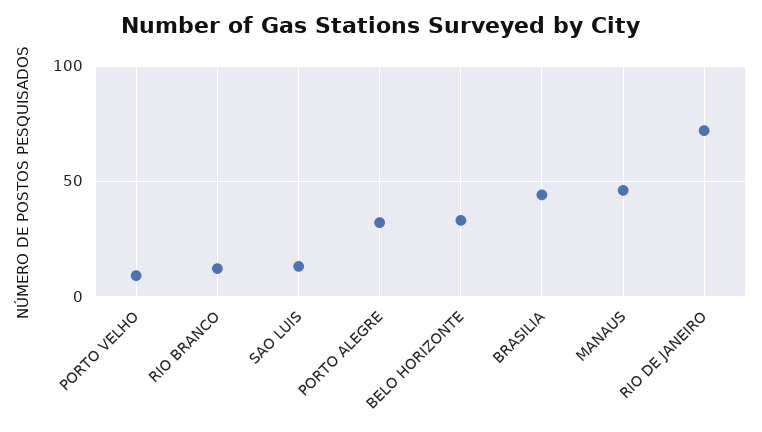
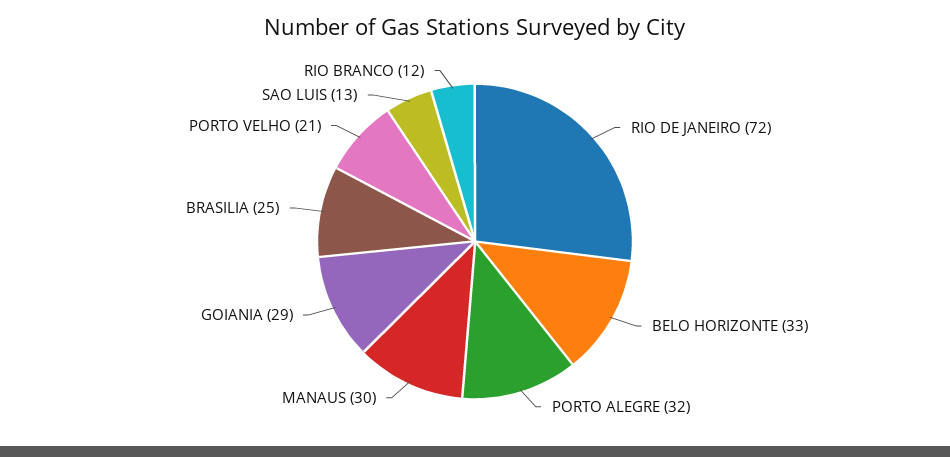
  {
-   "PORTO VELHO": 10,
+   "PORTO VELHO": 21,
    "RIO BRANCO": 12,
    "SAO LUIS": 13,
    "PORTO ALEGRE": 32,
    "BELO HORIZONTE": 33,
-   "BRASILIA": 45,
+   "BRASILIA": 25,
-   "MANAUS": 45,
+   "MANAUS": 30,
-   "RIO DE JANEIRO": 72
+   "RIO DE JANEIRO": 72,
+   "GOIANIA": 29
  }

